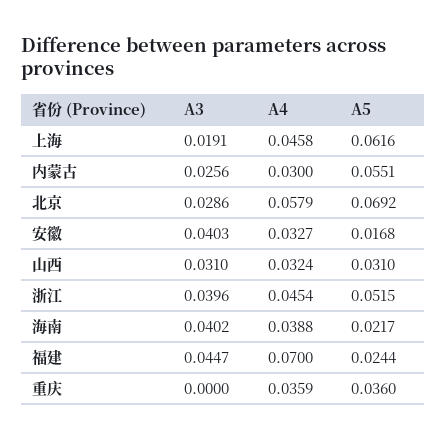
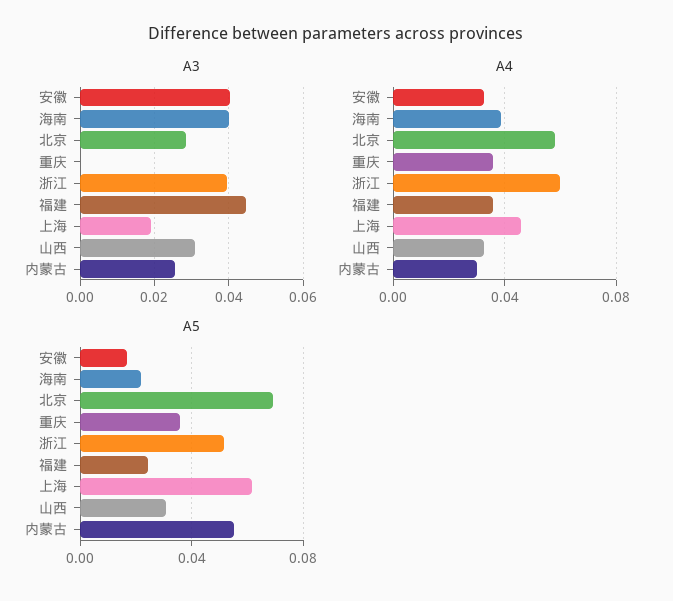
  {
    "A3": {
      "上海": 0.0191,
      "内蒙古": 0.0256,
      "北京": 0.0286,
      "安徽": 0.0403,
      "山西": 0.031,
      "浙江": 0.0396,
      "海南": 0.0402,
      "福建": 0.0447,
      "重庆": 0
    },
    "A4": {
      "上海": 0.0458,
      "内蒙古": 0.03,
      "北京": 0.0579,
      "安徽": 0.0327,
      "山西": 0.0324,
-     "浙江": 0.0454,
+     "浙江": 0.06,
      "海南": 0.0388,
-     "福建": 0.07,
+     "福建": 0.035,
      "重庆": 0.0359
    },
    "A5": {
      "上海": 0.0616,
      "内蒙古": 0.0551,
      "北京": 0.0692,
      "安徽": 0.0168,
      "山西": 0.031,
      "浙江": 0.0515,
      "海南": 0.0217,
      "福建": 0.0244,
      "重庆": 0.036
    }
  }

